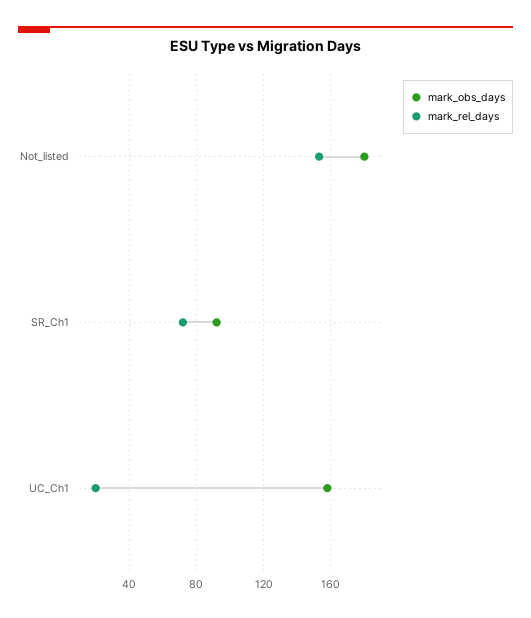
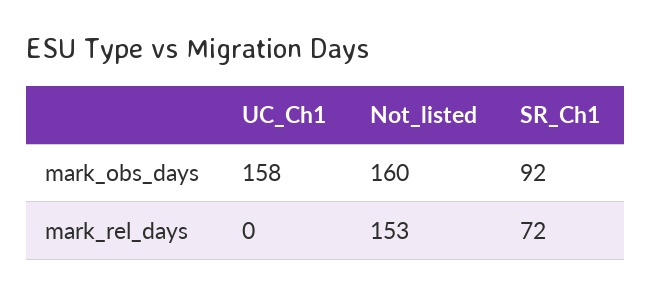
  {
    "mark_obs_days": {
-     "Not_listed": 180,
+     "Not_listed": 160,
      "SR_Ch1": 92,
      "UC_Ch1": 158
    },
    "mark_rel_days": {
      "Not_listed": 153,
      "SR_Ch1": 72,
-     "UC_Ch1": 20
+     "UC_Ch1": 0
    }
  }

